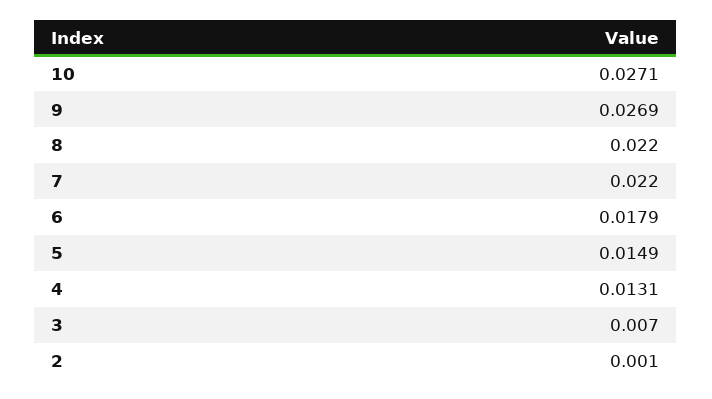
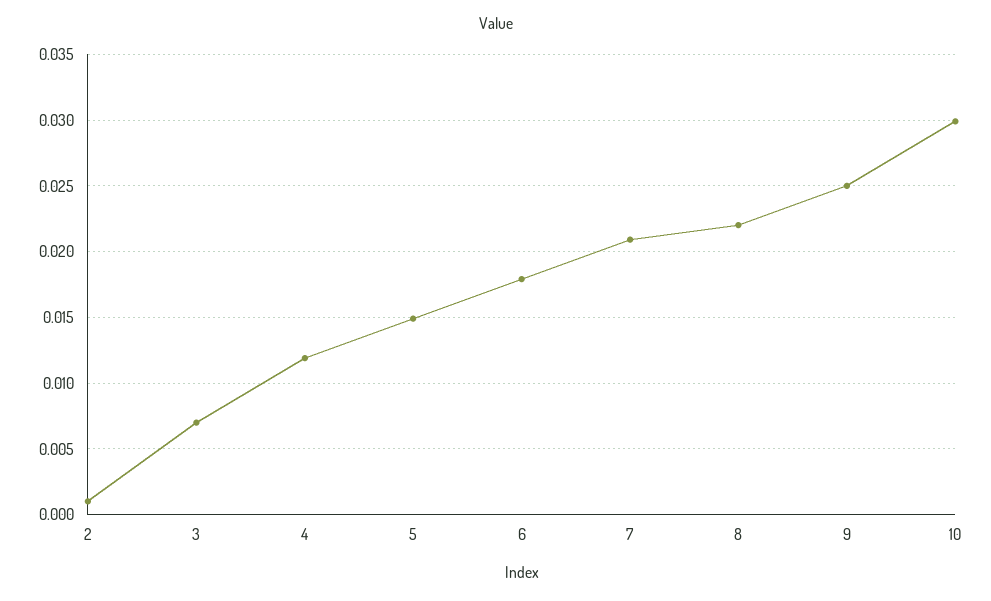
  {
-   "10": 0.0271,
+   "10": 0.03,
-   "9": 0.0269,
+   "9": 0.025,
    "8": 0.022,
-   "7": 0.022,
+   "7": 0.021,
    "6": 0.0179,
    "5": 0.0149,
-   "4": 0.0131,
+   "4": 0.012,
    "3": 0.007,
    "2": 0.001
  }

